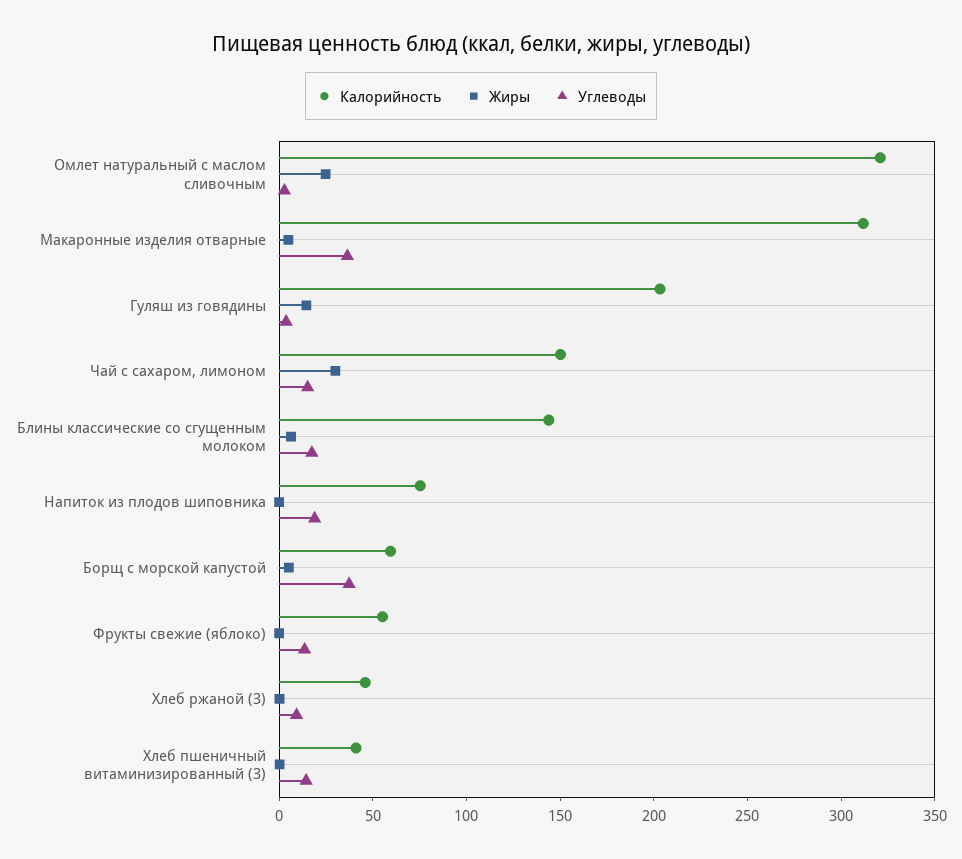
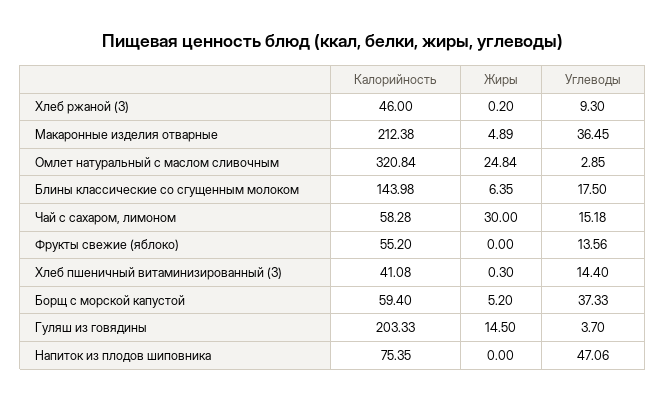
  {
    "Калорийность": {
      "Омлет натуральный с маслом сливочным": 320.84,
-     "Макаронные изделия отварные": 310,
+     "Макаронные изделия отварные": 212.38,
      "Гуляш из говядины": 203.33,
-     "Чай с сахаром, лимоном": 150,
+     "Чай с сахаром, лимоном": 58.28,
      "Блины классические со сгущенным молоком": 143.98,
      "Напиток из плодов шиповника": 75.35,
      "Борщ с морской капустой": 59.4,
      "Фрукты свежие (яблоко)": 55.2,
      "Хлеб ржаной (З)": 46,
      "Хлеб пшеничный витаминизированный (З)": 41.08
    },
    "Жиры": {
      "Омлет натуральный с маслом сливочным": 24.84,
      "Макаронные изделия отварные": 4.89,
      "Гуляш из говядины": 14.5,
      "Чай с сахаром, лимоном": 30,
      "Блины классические со сгущенным молоком": 6.35,
      "Напиток из плодов шиповника": 0,
      "Борщ с морской капустой": 5.2,
      "Фрукты свежие (яблоко)": 0,
      "Хлеб ржаной (З)": 0.2,
      "Хлеб пшеничный витаминизированный (З)": 0.3
    },
    "Углеводы": {
      "Омлет натуральный с маслом сливочным": 2.85,
      "Макаронные изделия отварные": 36.45,
      "Гуляш из говядины": 3.7,
      "Чай с сахаром, лимоном": 15.18,
      "Блины классические со сгущенным молоком": 17.5,
-     "Напиток из плодов шиповника": 20,
+     "Напиток из плодов шиповника": 47.06,
      "Борщ с морской капустой": 37.33,
      "Фрукты свежие (яблоко)": 13.56,
      "Хлеб ржаной (З)": 9.3,
      "Хлеб пшеничный витаминизированный (З)": 14.4
    }
  }

